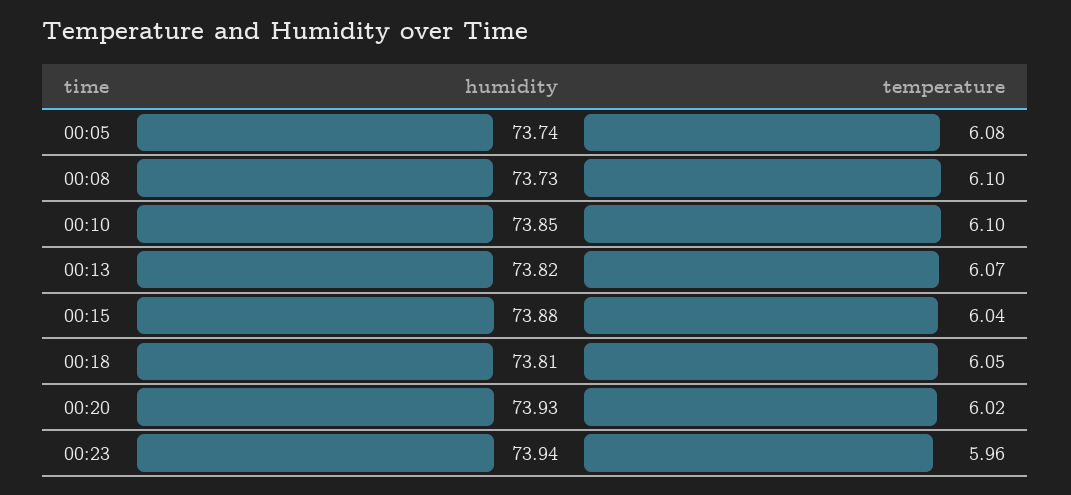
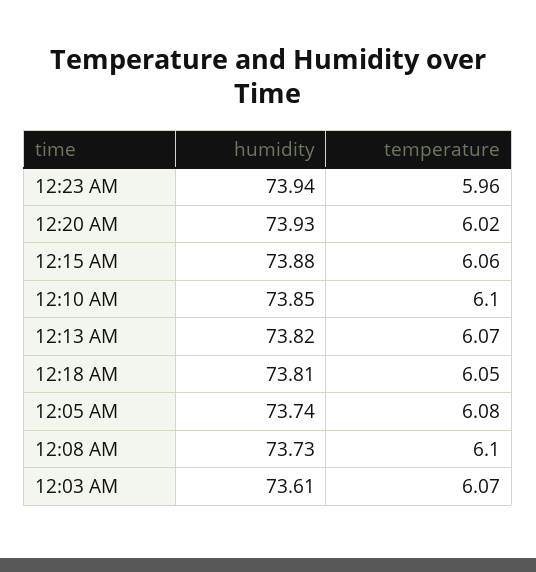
  {
    "humidity": {
      "00:05": 73.74,
      "00:08": 73.73,
      "00:10": 73.85,
      "00:13": 73.82,
      "00:15": 73.88,
      "00:18": 73.81,
      "00:20": 73.93,
-     "00:23": 73.94
+     "00:23": 73.94,
+     "12:03 AM": 73.61
    },
    "temperature": {
      "00:05": 6.08,
      "00:08": 6.1,
      "00:10": 6.1,
      "00:13": 6.07,
-     "00:15": 6.04,
+     "00:15": 6.06,
      "00:18": 6.05,
      "00:20": 6.02,
-     "00:23": 5.96
+     "00:23": 5.96,
+     "12:03 AM": 6.07
    }
  }

